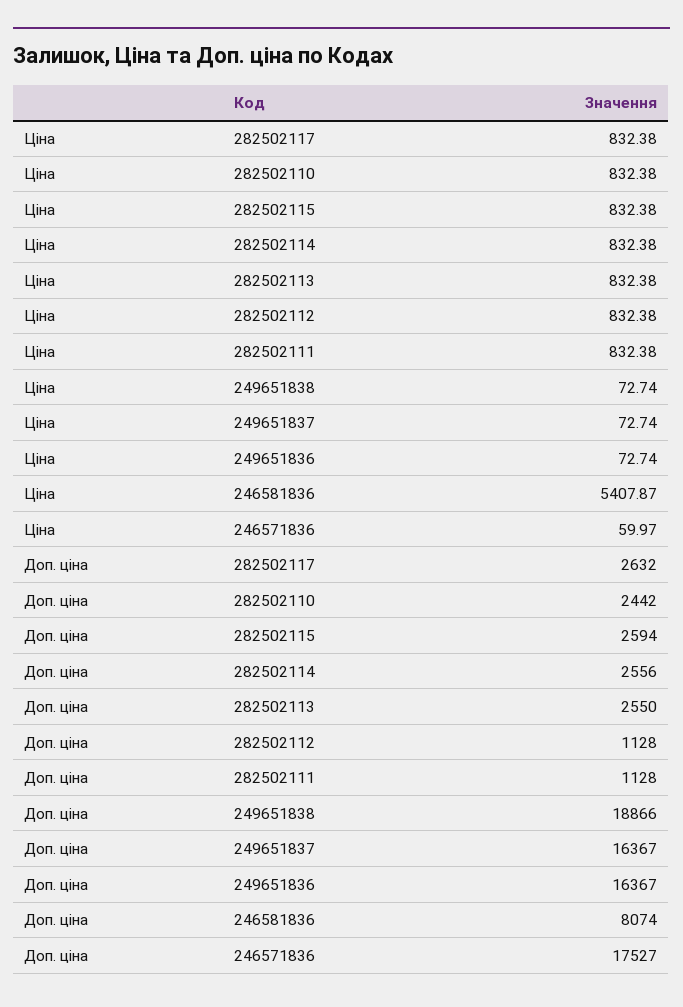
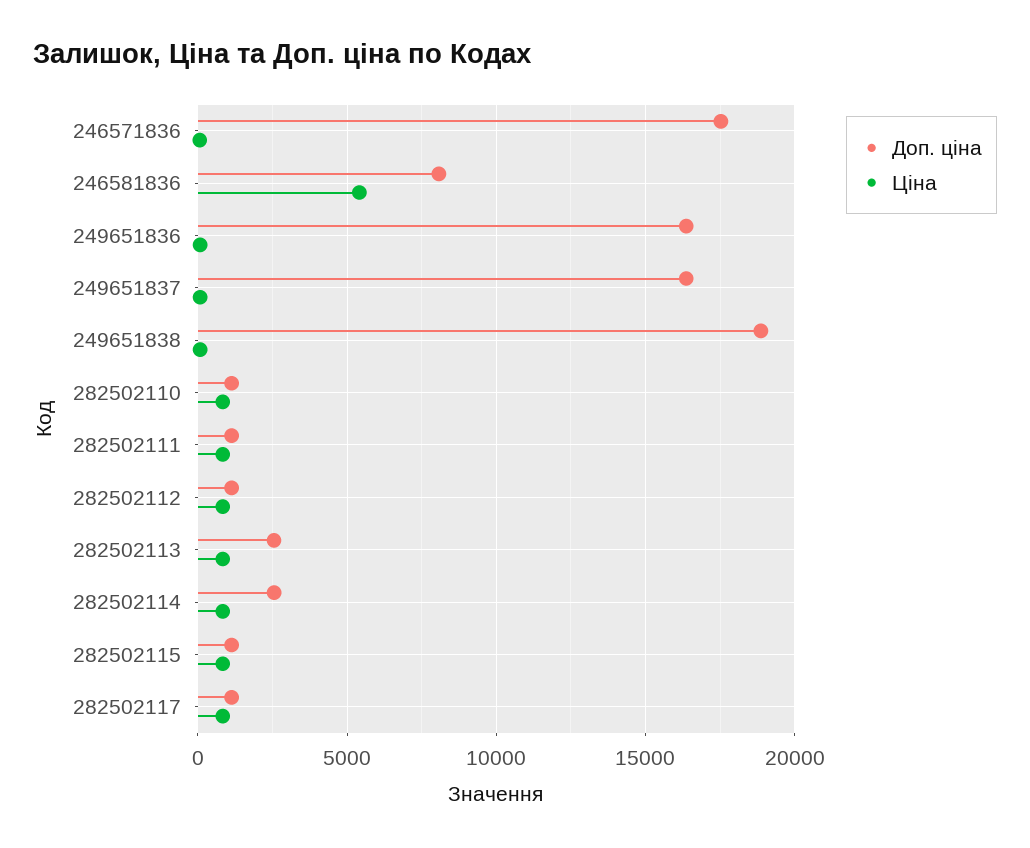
  {
    "Ціна": {
      "282502117": 832.38,
      "282502110": 832.38,
      "282502115": 832.38,
      "282502114": 832.38,
      "282502113": 832.38,
      "282502112": 832.38,
      "282502111": 832.38,
      "249651838": 72.74,
      "249651837": 72.74,
      "249651836": 72.74,
      "246581836": 5407.87,
      "246571836": 59.97
    },
    "Доп. ціна": {
-     "282502117": 2632,
+     "282502117": 1000,
-     "282502110": 2442,
+     "282502110": 1000,
-     "282502115": 2594,
+     "282502115": 1000,
      "282502114": 2556,
      "282502113": 2550,
      "282502112": 1128,
      "282502111": 1128,
      "249651838": 18866,
      "249651837": 16367,
      "249651836": 16367,
      "246581836": 8074,
      "246571836": 17527
    }
  }

